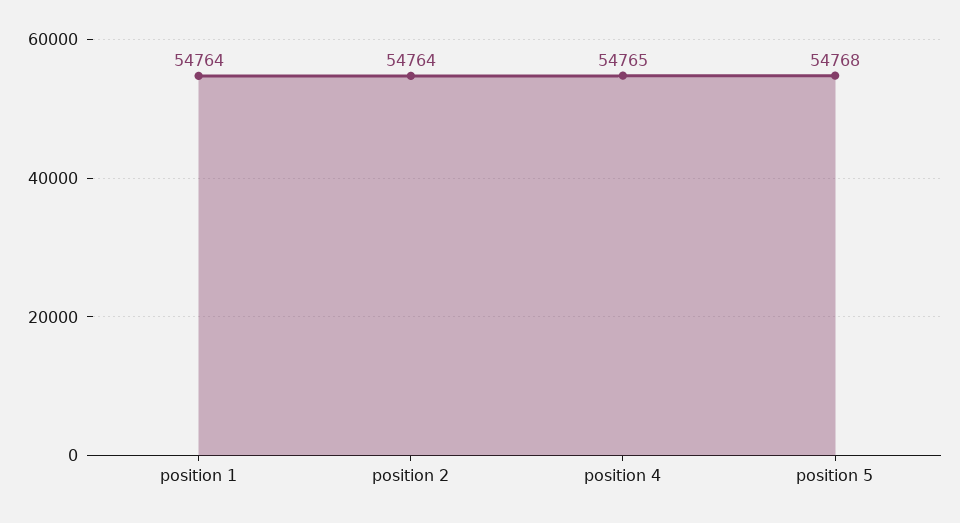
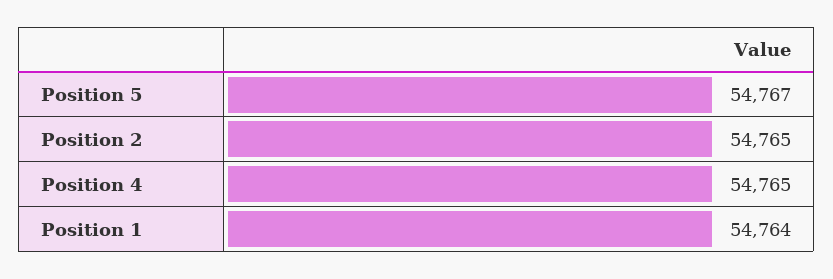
  {
    "position 1": 54764,
-   "position 2": 54764,
+   "position 2": 54765,
    "position 4": 54765,
-   "position 5": 54768
+   "position 5": 54767
  }

